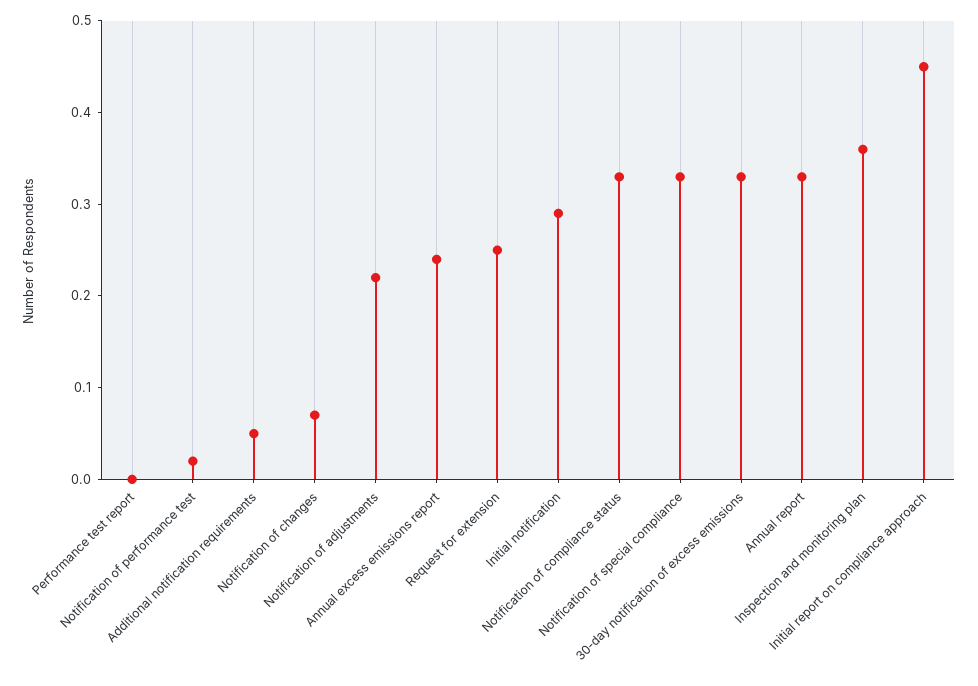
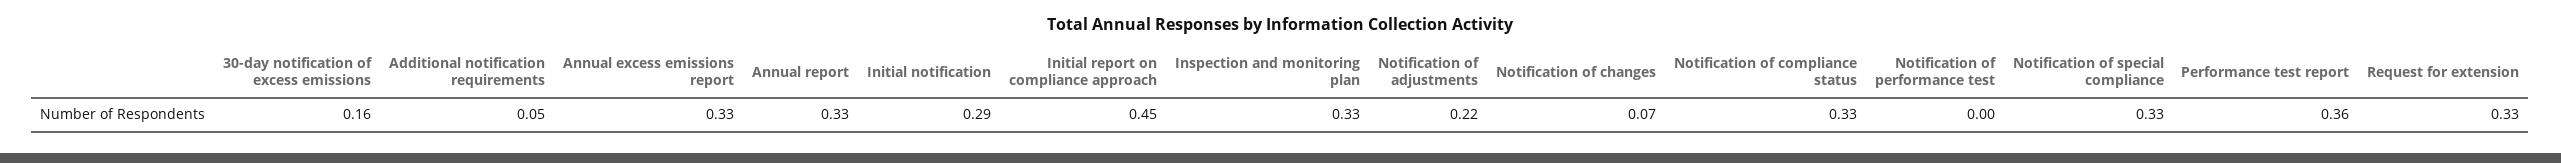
  {
-   "Performance test report": 0,
+   "Performance test report": 0.36,
-   "Notification of performance test": 0.02,
+   "Notification of performance test": 0,
    "Additional notification requirements": 0.05,
    "Notification of changes": 0.07,
    "Notification of adjustments": 0.22,
-   "Annual excess emissions report": 0.24,
+   "Annual excess emissions report": 0.33,
-   "Request for extension": 0.25,
+   "Request for extension": 0.33,
    "Initial notification": 0.29,
    "Notification of compliance status": 0.33,
    "Notification of special compliance": 0.33,
-   "30-day notification of excess emissions": 0.33,
+   "30-day notification of excess emissions": 0.16,
    "Annual report": 0.33,
-   "Inspection and monitoring plan": 0.36,
+   "Inspection and monitoring plan": 0.33,
    "Initial report on compliance approach": 0.45
  }

